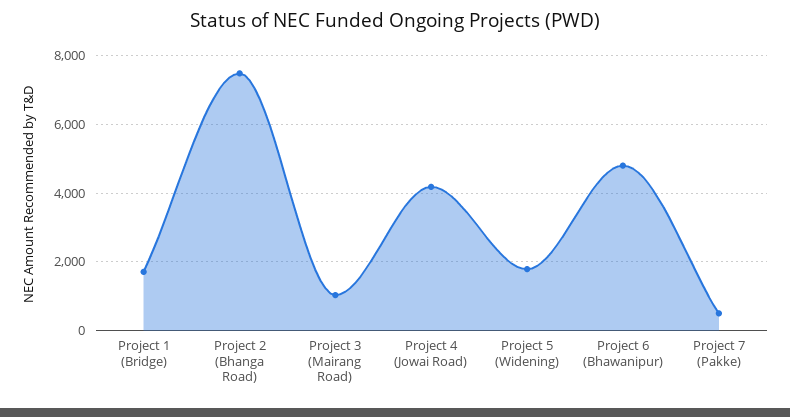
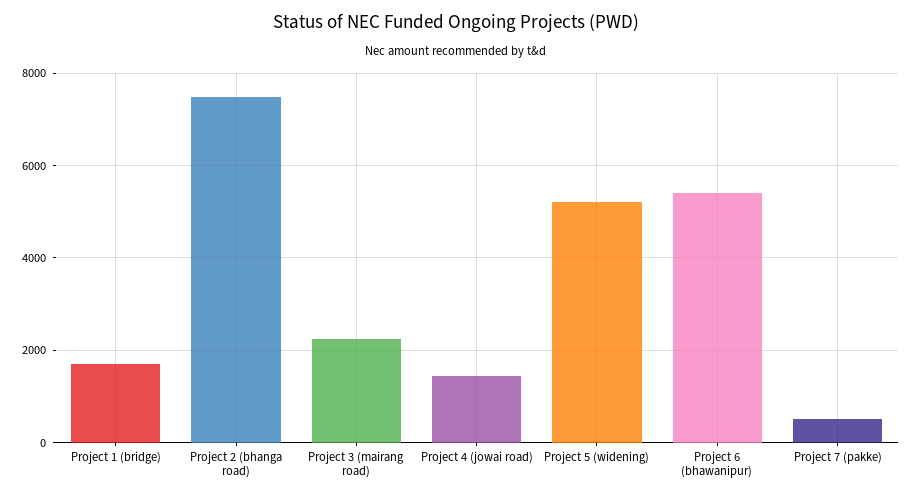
  {
    "Project 1 (Bridge)": 1800,
    "Project 2 (Bhanga Road)": 7400,
-   "Project 3 (Mairang Road)": 1000,
+   "Project 3 (Mairang Road)": 2200,
-   "Project 4 (Jowai Road)": 4200,
+   "Project 4 (Jowai Road)": 1400,
-   "Project 5 (Widening)": 1800,
+   "Project 5 (Widening)": 5200,
-   "Project 6 (Bhawanipur)": 4800,
+   "Project 6 (Bhawanipur)": 5400,
    "Project 7 (Pakke)": 600
  }

